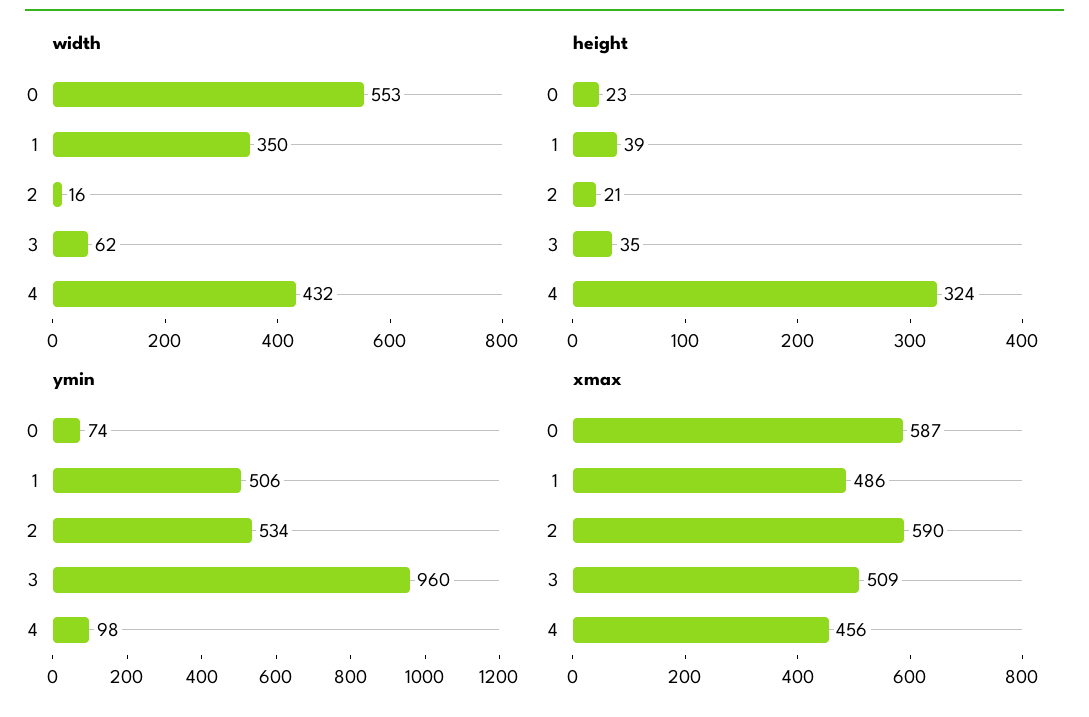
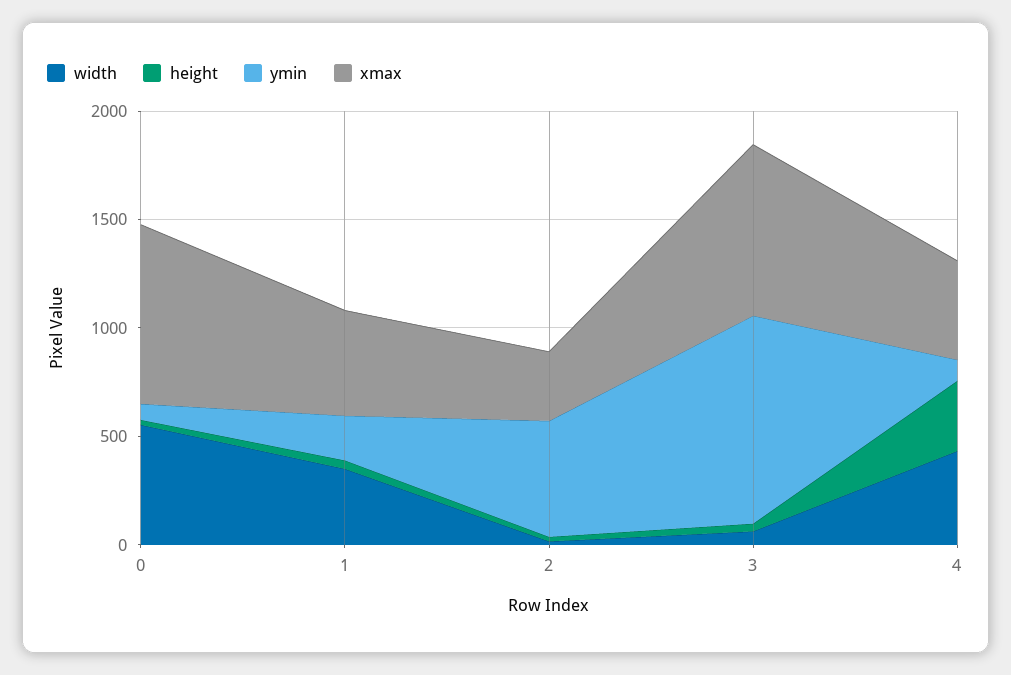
  {
    "width": {
      "0": 553,
      "1": 350,
      "2": 16,
      "3": 62,
      "4": 432
    },
    "height": {
      "0": 23,
      "1": 39,
      "2": 21,
      "3": 35,
      "4": 324
    },
    "ymin": {
      "0": 74,
-     "1": 506,
+     "1": 200,
      "2": 534,
      "3": 960,
      "4": 98
    },
    "xmax": {
-     "0": 587,
+     "0": 800,
      "1": 486,
-     "2": 590,
+     "2": 300,
-     "3": 509,
+     "3": 800,
      "4": 456
    }
  }

